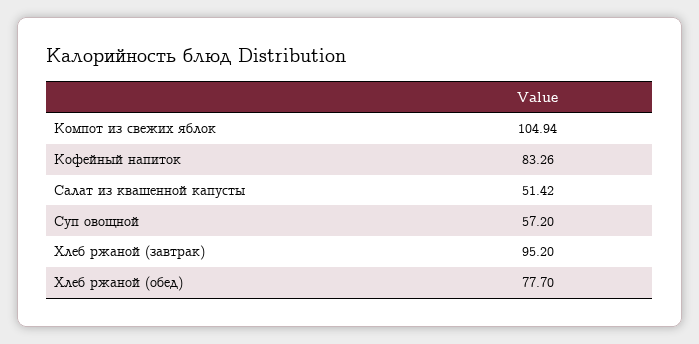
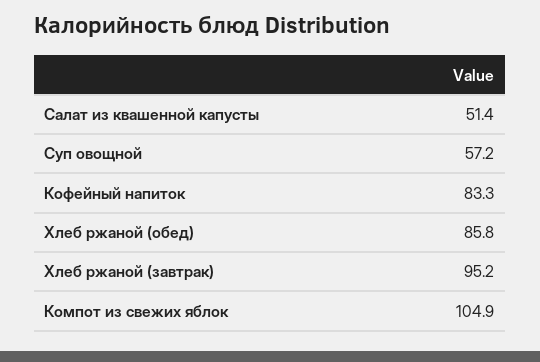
  {
    "Компот из свежих яблок": 104.94,
    "Кофейный напиток": 83.26,
    "Салат из квашенной капусты": 51.42,
    "Суп овощной": 57.2,
    "Хлеб ржаной (завтрак)": 95.2,
-   "Хлеб ржаной (обед)": 77.7
+   "Хлеб ржаной (обед)": 85.8
  }

